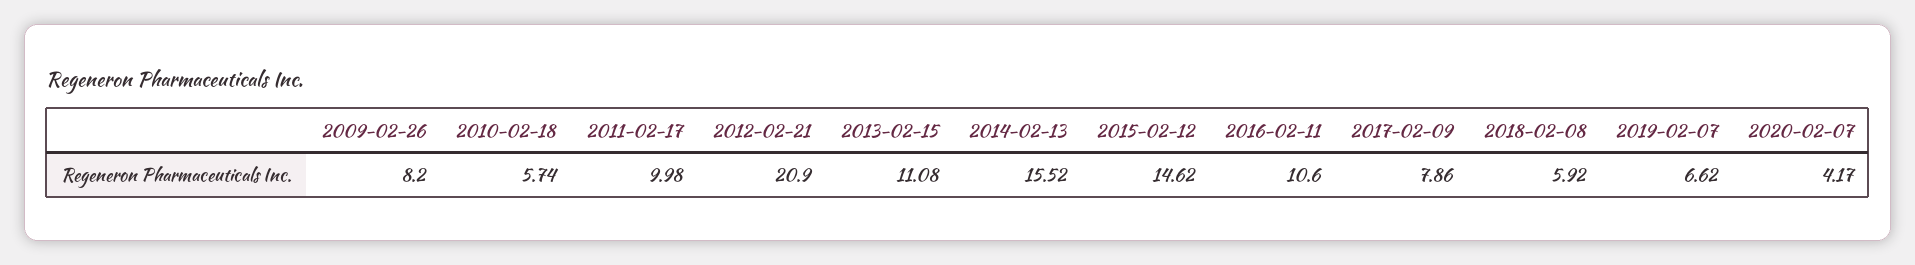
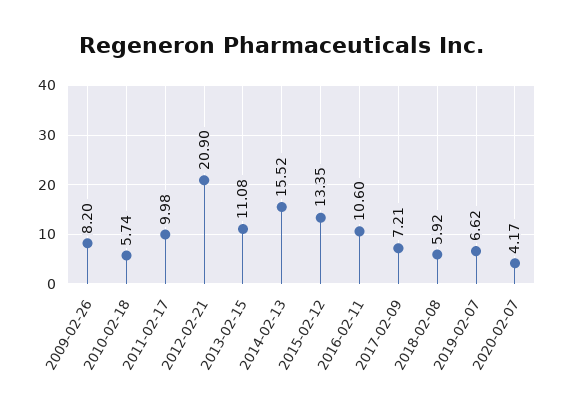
  {
    "2009-02-26": 8.2,
    "2010-02-18": 5.74,
    "2011-02-17": 9.98,
    "2012-02-21": 20.9,
    "2013-02-15": 11.08,
    "2014-02-13": 15.52,
-   "2015-02-12": 14.62,
+   "2015-02-12": 13.35,
    "2016-02-11": 10.6,
-   "2017-02-09": 7.86,
+   "2017-02-09": 7.21,
    "2018-02-08": 5.92,
    "2019-02-07": 6.62,
    "2020-02-07": 4.17
  }

